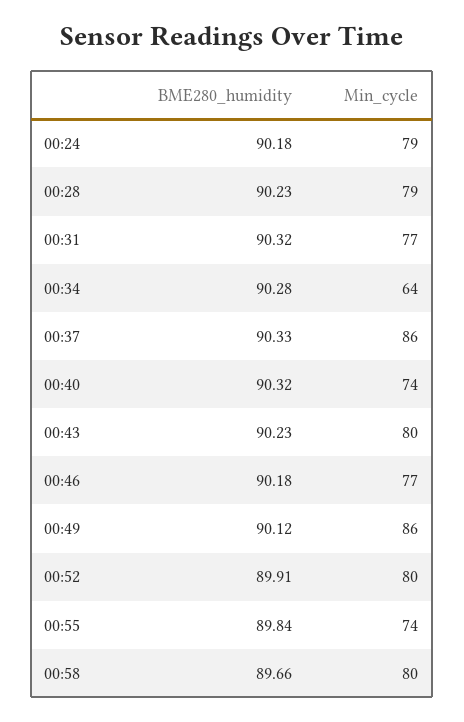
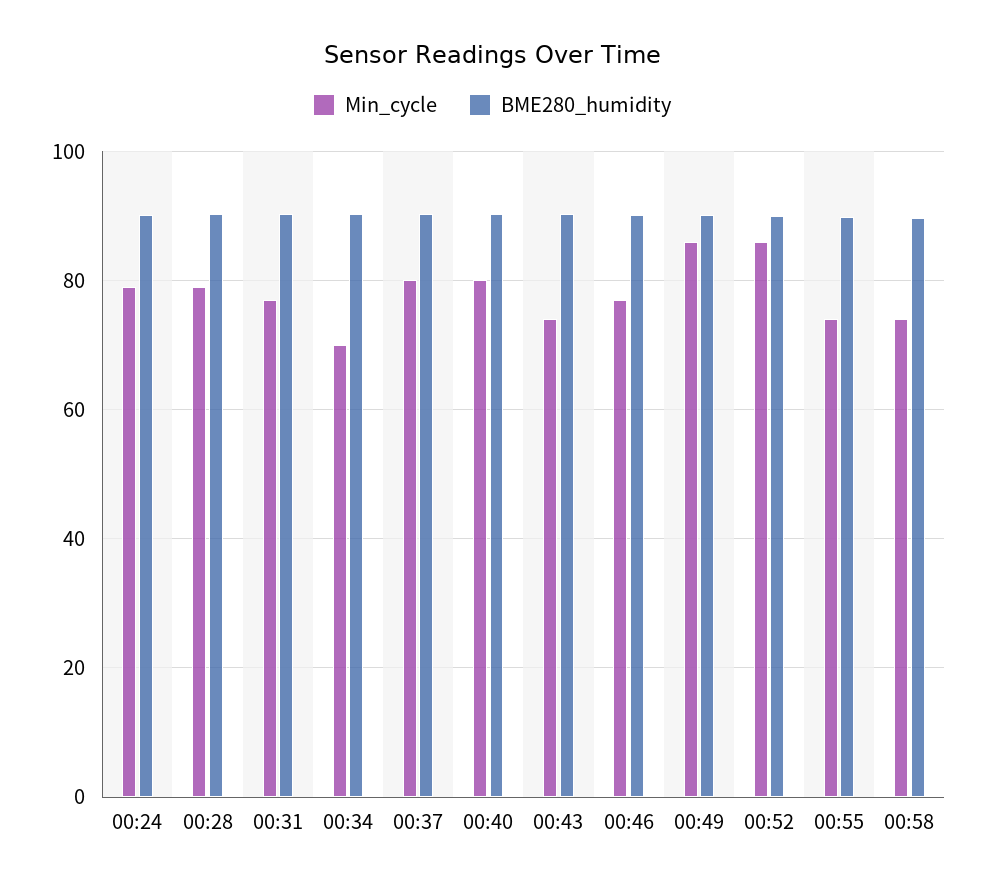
  {
    "BME280_humidity": {
      "00:24": 90.18,
      "00:28": 90.23,
      "00:31": 90.32,
      "00:34": 90.28,
      "00:37": 90.33,
      "00:40": 90.32,
      "00:43": 90.23,
      "00:46": 90.18,
      "00:49": 90.12,
      "00:52": 89.91,
      "00:55": 89.84,
      "00:58": 89.66
    },
    "Min_cycle": {
      "00:24": 79,
      "00:28": 79,
      "00:31": 77,
-     "00:34": 64,
+     "00:34": 70,
-     "00:37": 86,
+     "00:37": 80,
-     "00:40": 74,
+     "00:40": 80,
-     "00:43": 80,
+     "00:43": 74,
      "00:46": 77,
      "00:49": 86,
-     "00:52": 80,
+     "00:52": 86,
      "00:55": 74,
-     "00:58": 80
+     "00:58": 74
    }
  }

